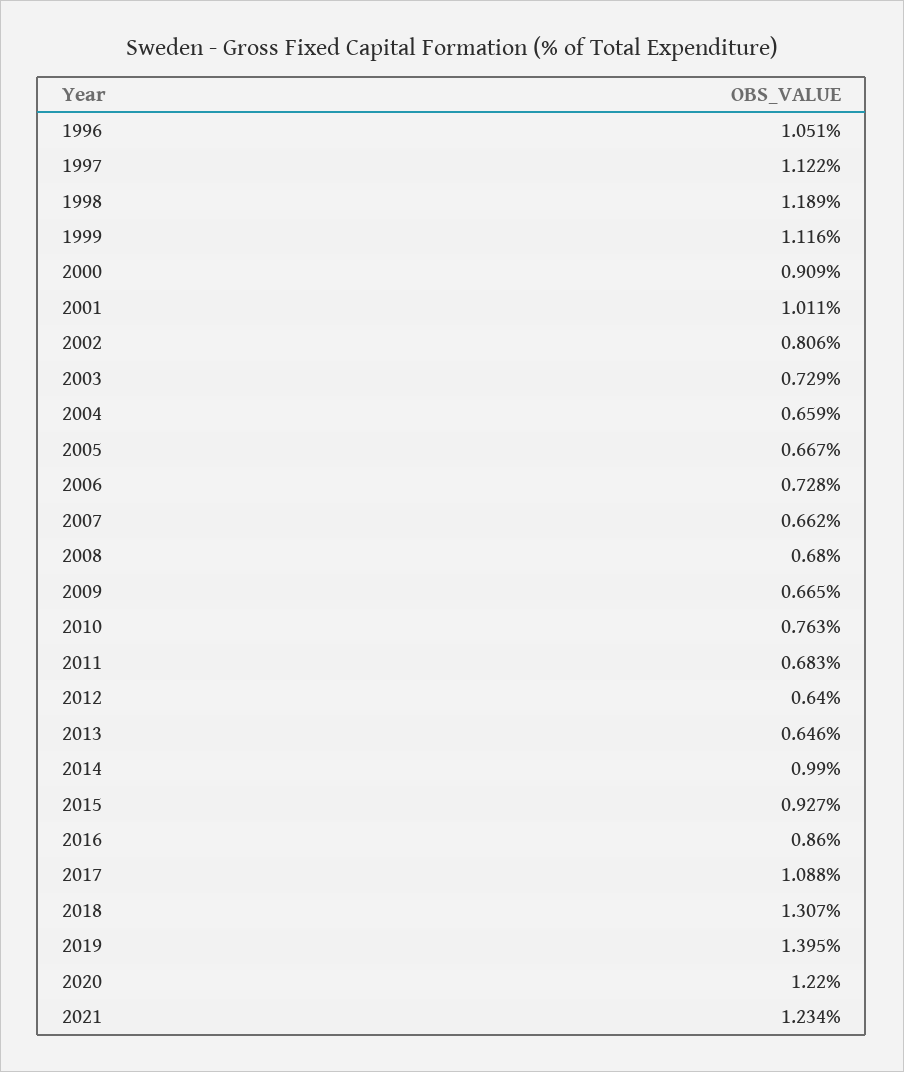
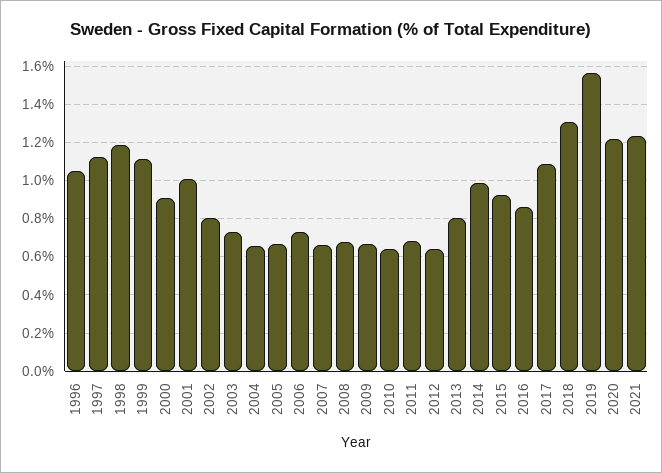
  {
    "1996": 1.051,
    "1997": 1.122,
    "1998": 1.189,
    "1999": 1.116,
    "2000": 0.909,
    "2001": 1.011,
    "2002": 0.806,
    "2003": 0.729,
    "2004": 0.659,
    "2005": 0.667,
    "2006": 0.728,
    "2007": 0.662,
    "2008": 0.68,
    "2009": 0.665,
-   "2010": 0.763,
+   "2010": 0.65,
    "2011": 0.683,
    "2012": 0.64,
-   "2013": 0.646,
+   "2013": 0.8,
    "2014": 0.99,
    "2015": 0.927,
    "2016": 0.86,
    "2017": 1.088,
    "2018": 1.307,
-   "2019": 1.395,
+   "2019": 1.55,
    "2020": 1.22,
    "2021": 1.234
  }

